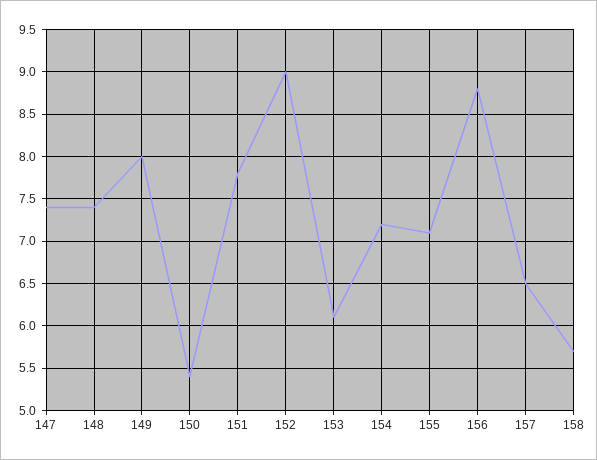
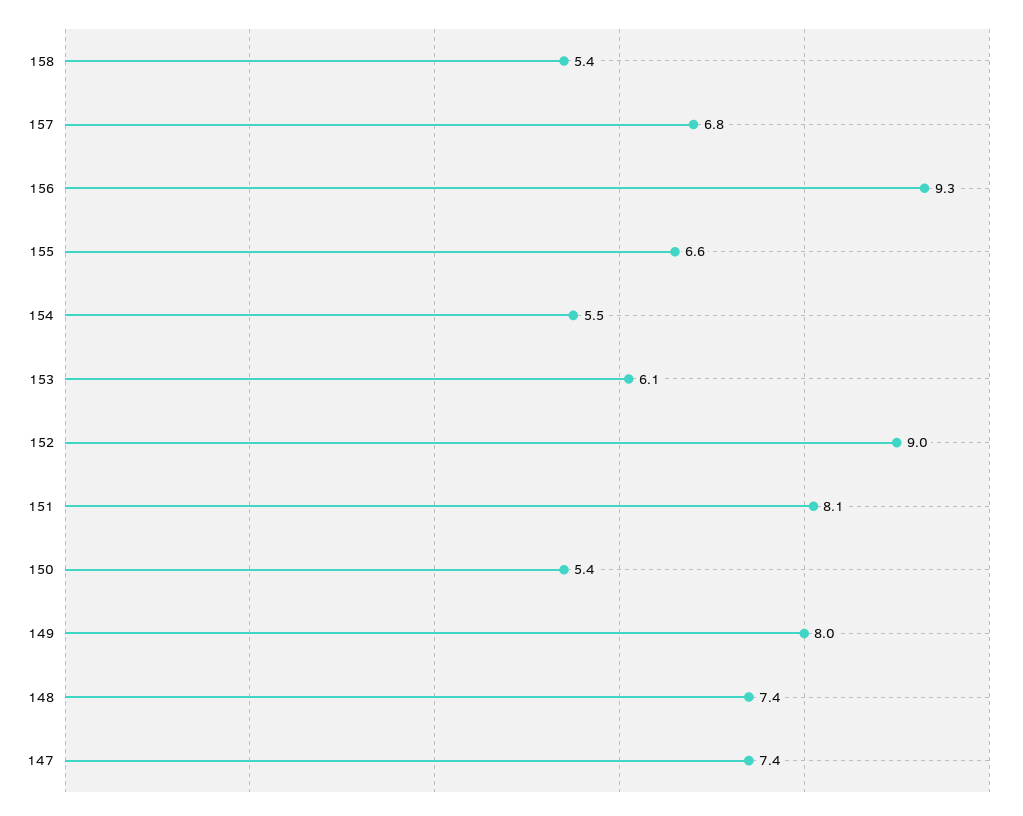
  {
    "147": 7.4,
    "148": 7.4,
    "149": 8,
    "150": 5.4,
-   "151": 7.8,
+   "151": 8.1,
    "152": 9,
    "153": 6.1,
-   "154": 7.2,
+   "154": 5.5,
-   "155": 7.1,
+   "155": 6.6,
-   "156": 8.8,
+   "156": 9.3,
-   "157": 6.5,
+   "157": 6.8,
-   "158": 5.7
+   "158": 5.4
  }

